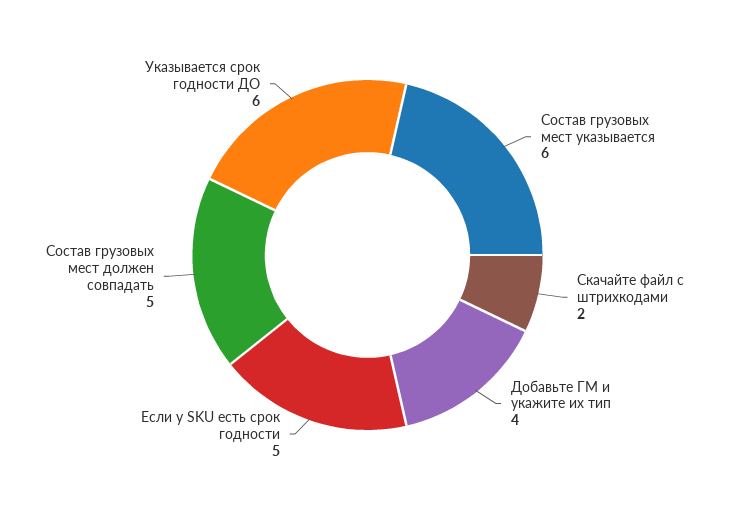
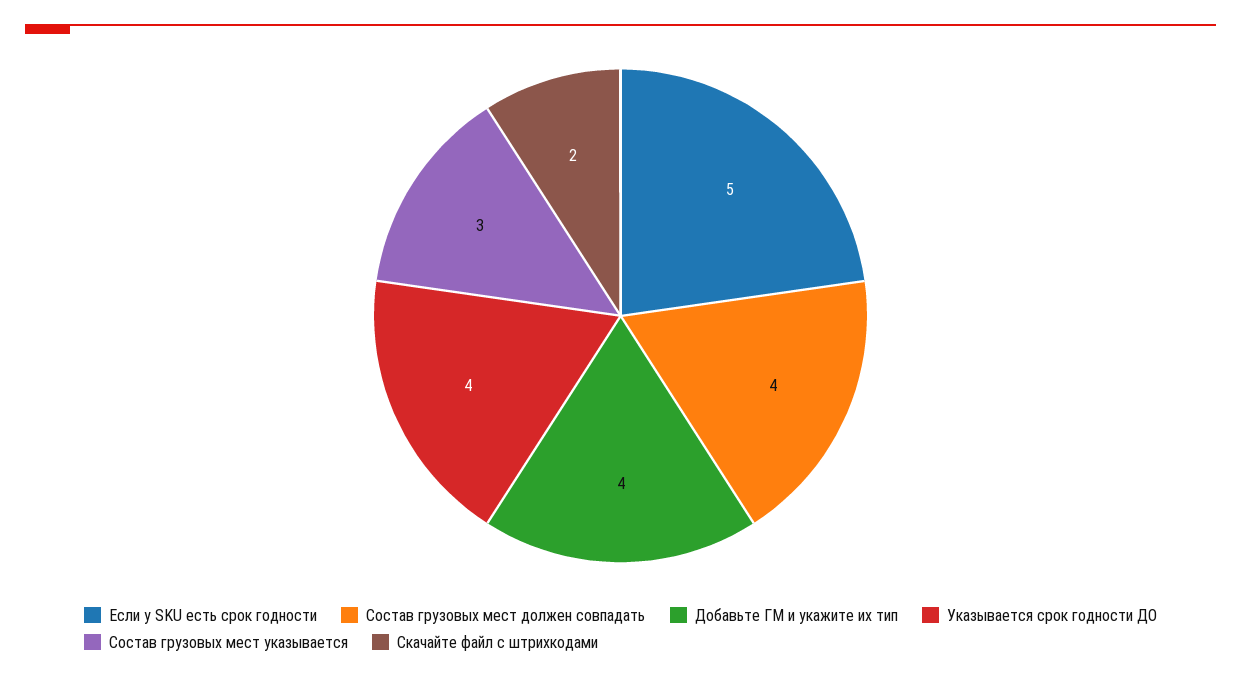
  {
-   "Состав грузовых мест указывается": 6,
+   "Состав грузовых мест указывается": 3,
    "Скачайте файл с штрихкодами": 2,
    "Добавьте ГМ и укажите их тип": 4,
    "Если у SKU есть срок годности": 5,
-   "Состав грузовых мест должен совпадать": 5,
+   "Состав грузовых мест должен совпадать": 4,
-   "Указывается срок годности ДО": 6
+   "Указывается срок годности ДО": 4
  }

